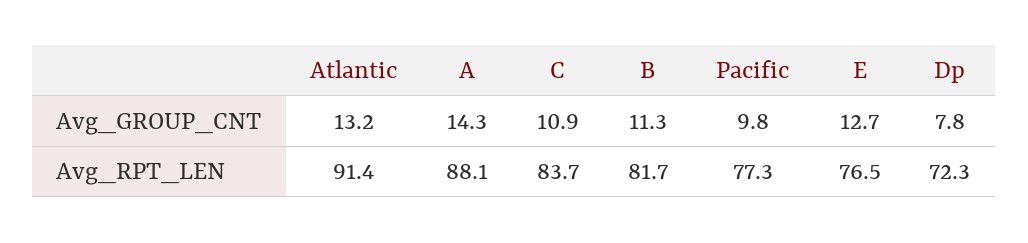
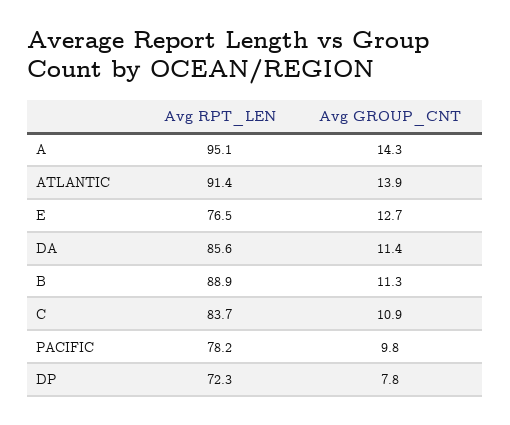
  {
    "Atlantic": {
-     "Avg_GROUP_CNT": 13.2,
+     "Avg_GROUP_CNT": 13.9,
      "Avg_RPT_LEN": 91.4
    },
    "A": {
      "Avg_GROUP_CNT": 14.3,
-     "Avg_RPT_LEN": 88.1
+     "Avg_RPT_LEN": 95.1
    },
    "C": {
      "Avg_GROUP_CNT": 10.9,
      "Avg_RPT_LEN": 83.7
    },
    "B": {
      "Avg_GROUP_CNT": 11.3,
-     "Avg_RPT_LEN": 81.7
+     "Avg_RPT_LEN": 88.9
    },
    "Pacific": {
      "Avg_GROUP_CNT": 9.8,
-     "Avg_RPT_LEN": 77.3
+     "Avg_RPT_LEN": 78.2
    },
    "E": {
      "Avg_GROUP_CNT": 12.7,
      "Avg_RPT_LEN": 76.5
    },
    "Dp": {
      "Avg_GROUP_CNT": 7.8,
      "Avg_RPT_LEN": 72.3
-   }
+   },
+   "DA": {
+     "Avg_RPT_LEN": 85.6,
+     "Avg_GROUP_CNT": 11.4
+   }
  }

